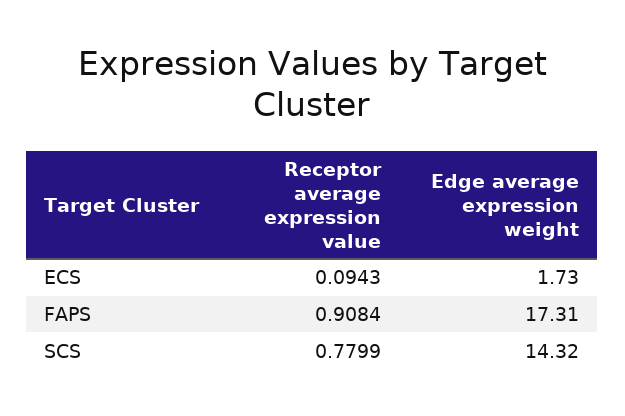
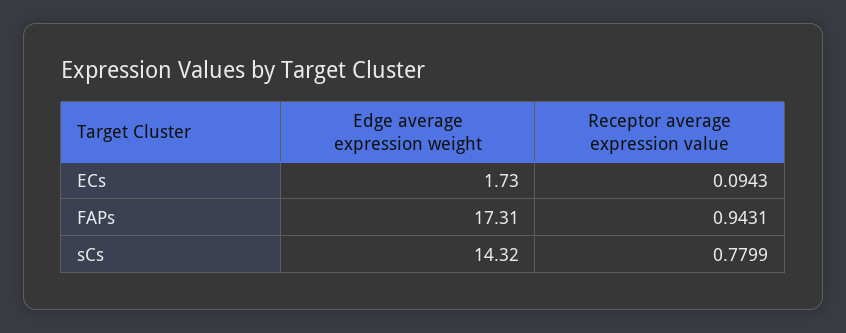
  {
    "Receptor average expression value": {
      "ECS": 0.0943,
-     "FAPS": 0.9084,
+     "FAPS": 0.9431,
      "SCS": 0.7799
    },
    "Edge average expression weight": {
      "ECS": 1.73,
      "FAPS": 17.31,
      "SCS": 14.32
    }
  }

